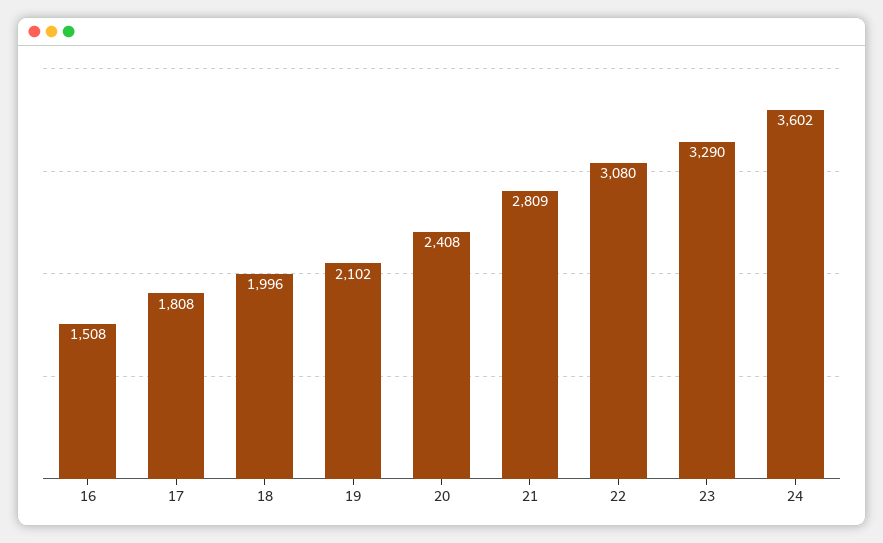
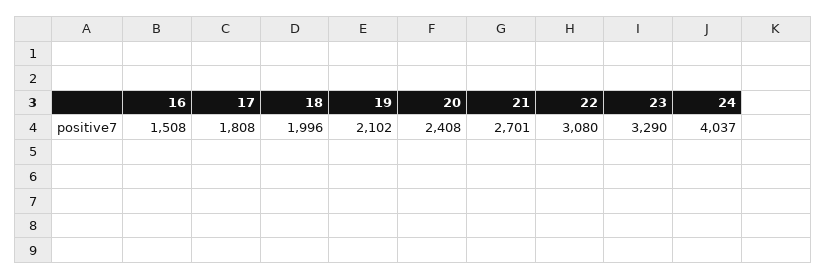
  {
    "16": 1508,
    "17": 1808,
    "18": 1996,
    "19": 2102,
    "20": 2408,
-   "21": 2809,
+   "21": 2701,
    "22": 3080,
    "23": 3290,
-   "24": 3602
+   "24": 4037
  }

